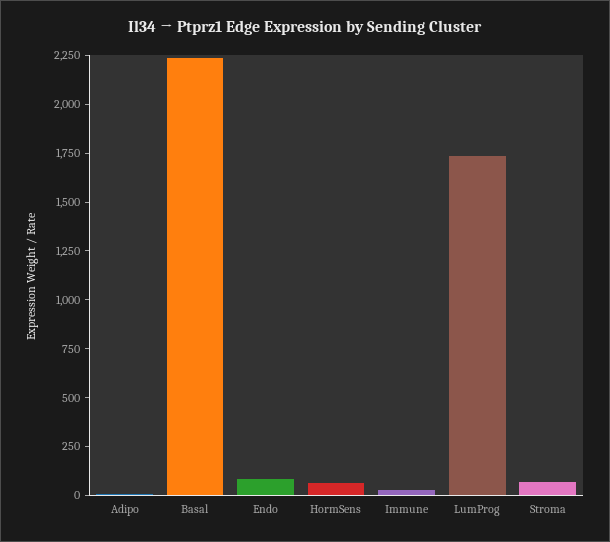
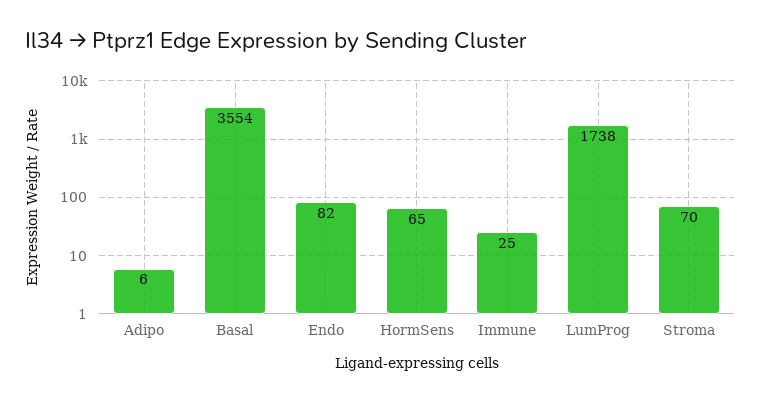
  {
    "Adipo": 6,
-   "Basal": 2250,
+   "Basal": 3554,
    "Endo": 82,
    "HormSens": 65,
    "Immune": 25,
    "LumProg": 1738,
    "Stroma": 70
  }

